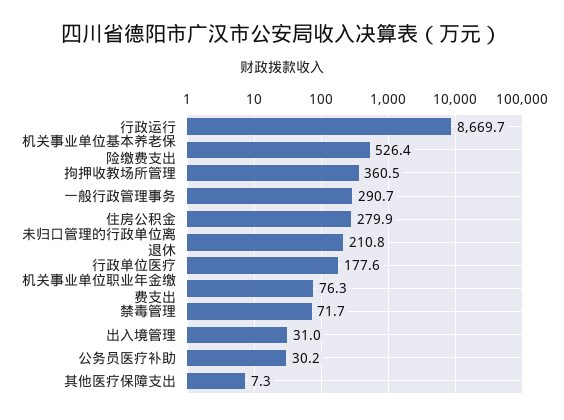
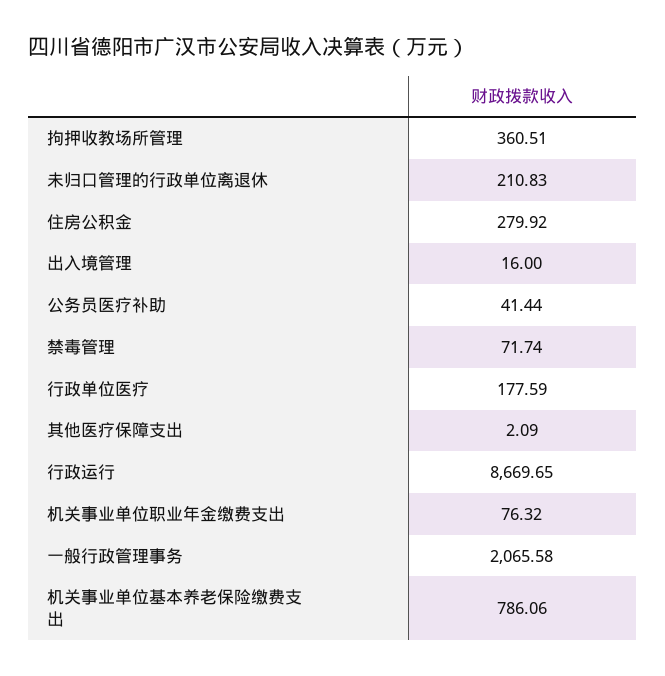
  {
    "行政运行": 8669.65,
-   "机关事业单位基本养老保险缴费支出": 526.4,
+   "机关事业单位基本养老保险缴费支出": 786.06,
    "拘押收教场所管理": 360.51,
-   "一般行政管理事务": 290.7,
+   "一般行政管理事务": 2065.58,
    "住房公积金": 279.92,
    "未归口管理的行政单位离退休": 210.83,
    "行政单位医疗": 177.59,
    "机关事业单位职业年金缴费支出": 76.32,
    "禁毒管理": 71.74,
-   "出入境管理": 31,
+   "出入境管理": 16,
-   "公务员医疗补助": 30.2,
+   "公务员医疗补助": 41.44,
-   "其他医疗保障支出": 7.3
+   "其他医疗保障支出": 2.09
  }

